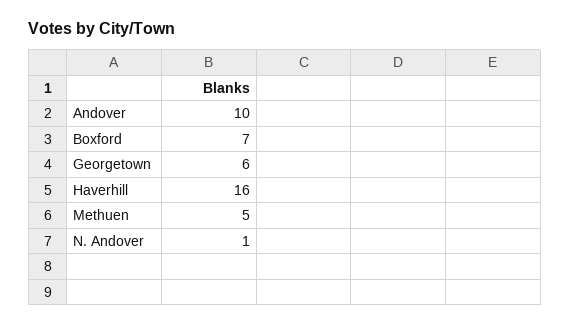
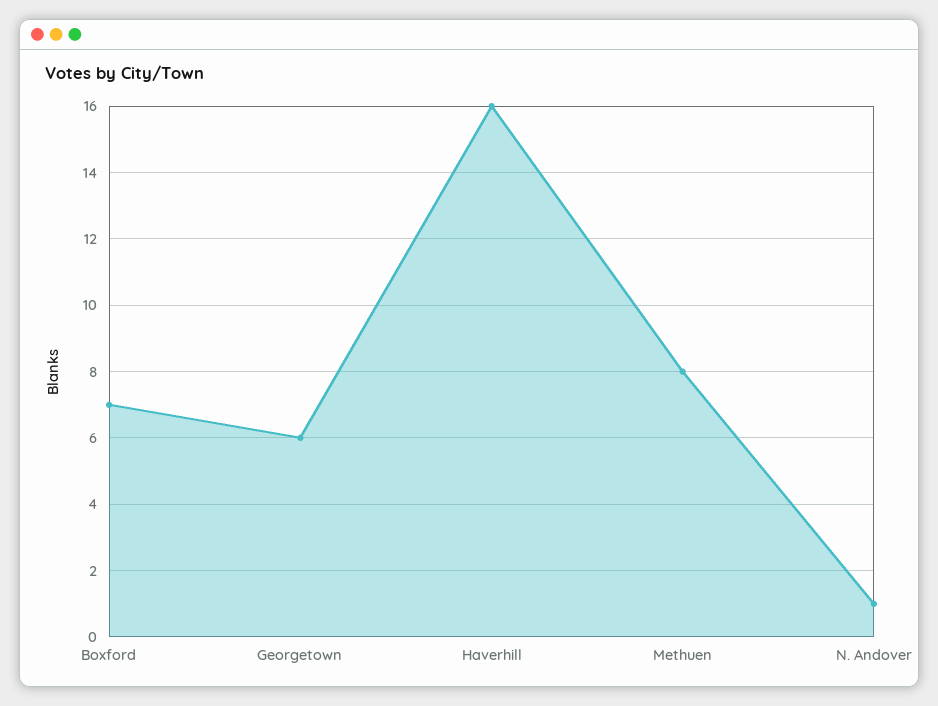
  {
-   "Andover": 10,
    "Boxford": 7,
    "Georgetown": 6,
    "Haverhill": 16,
-   "Methuen": 5,
+   "Methuen": 8,
    "N. Andover": 1
  }

